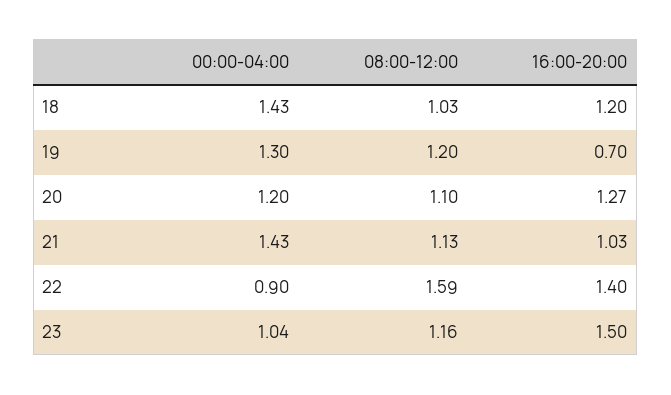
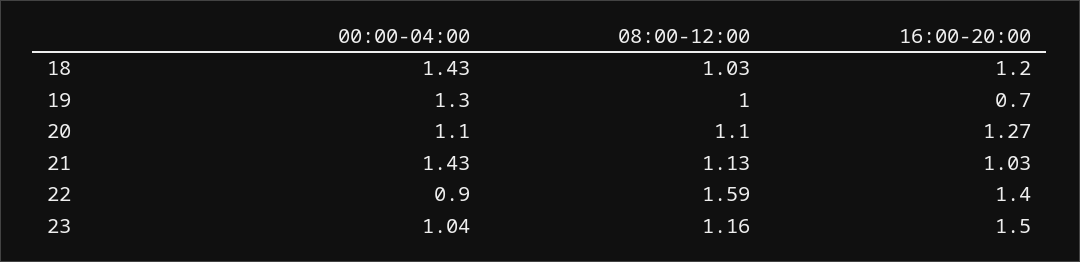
  {
    "00:00-04:00": {
      "18": 1.43,
      "19": 1.3,
-     "20": 1.2,
+     "20": 1.1,
      "21": 1.43,
      "22": 0.9,
      "23": 1.04
    },
    "08:00-12:00": {
      "18": 1.03,
-     "19": 1.2,
+     "19": 1,
      "20": 1.1,
      "21": 1.13,
      "22": 1.59,
      "23": 1.16
    },
    "16:00-20:00": {
      "18": 1.2,
      "19": 0.7,
      "20": 1.27,
      "21": 1.03,
      "22": 1.4,
      "23": 1.5
    }
  }

